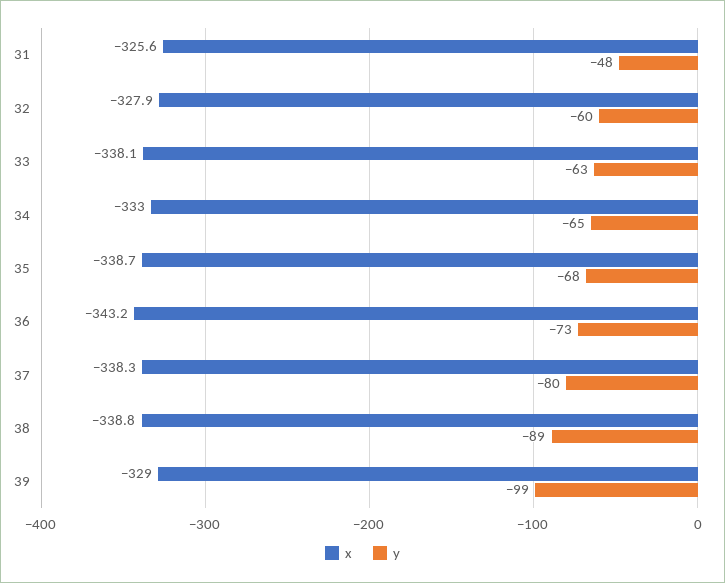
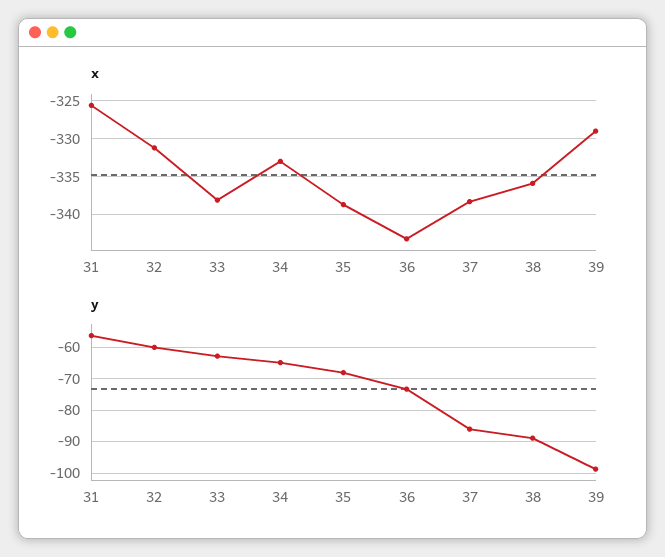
  {
    "x": {
      "31": -325.6,
-     "32": -327.9,
+     "32": -331,
      "33": -338.1,
      "34": -333,
      "35": -338.7,
      "36": -343.2,
      "37": -338.3,
-     "38": -338.8,
+     "38": -336,
      "39": -329
    },
    "y": {
-     "31": -48,
+     "31": -56,
      "32": -60,
      "33": -63,
      "34": -65,
      "35": -68,
      "36": -73,
-     "37": -80,
+     "37": -86,
      "38": -89,
      "39": -99
    }
  }

